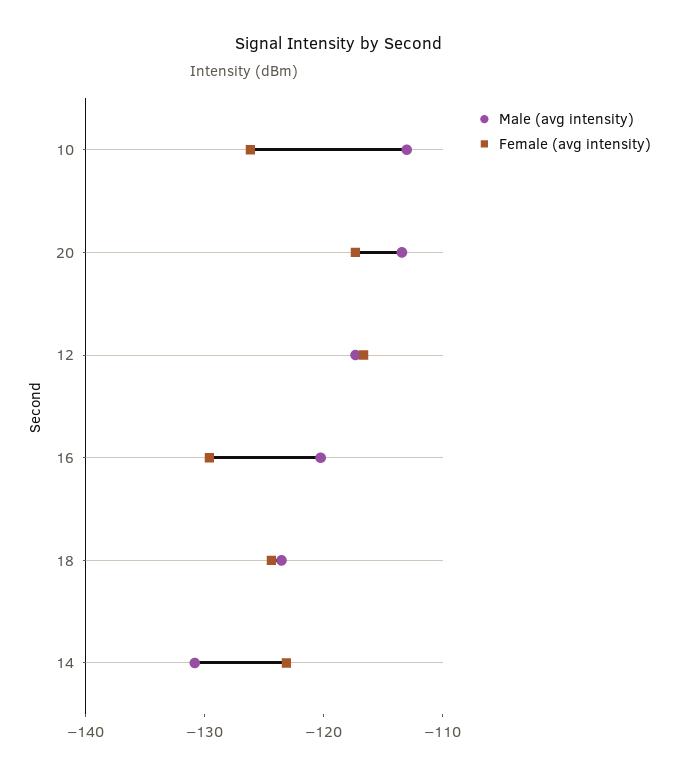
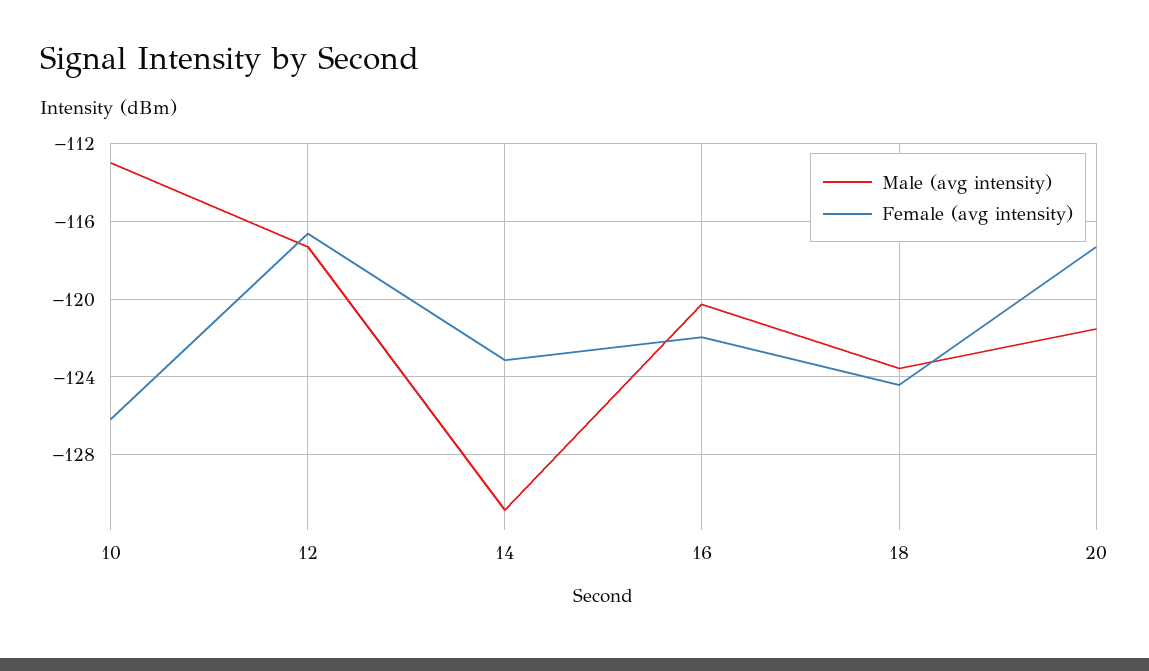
  {
    "Male (avg intensity)": {
      "10": -113,
-     "20": -114,
+     "20": -121.5,
      "12": -117.5,
      "16": -120.5,
      "18": -123.5,
      "14": -131
    },
    "Female (avg intensity)": {
      "10": -126,
      "20": -117.5,
      "12": -116.5,
-     "16": -130,
+     "16": -122,
      "18": -124.5,
      "14": -123
    }
  }

